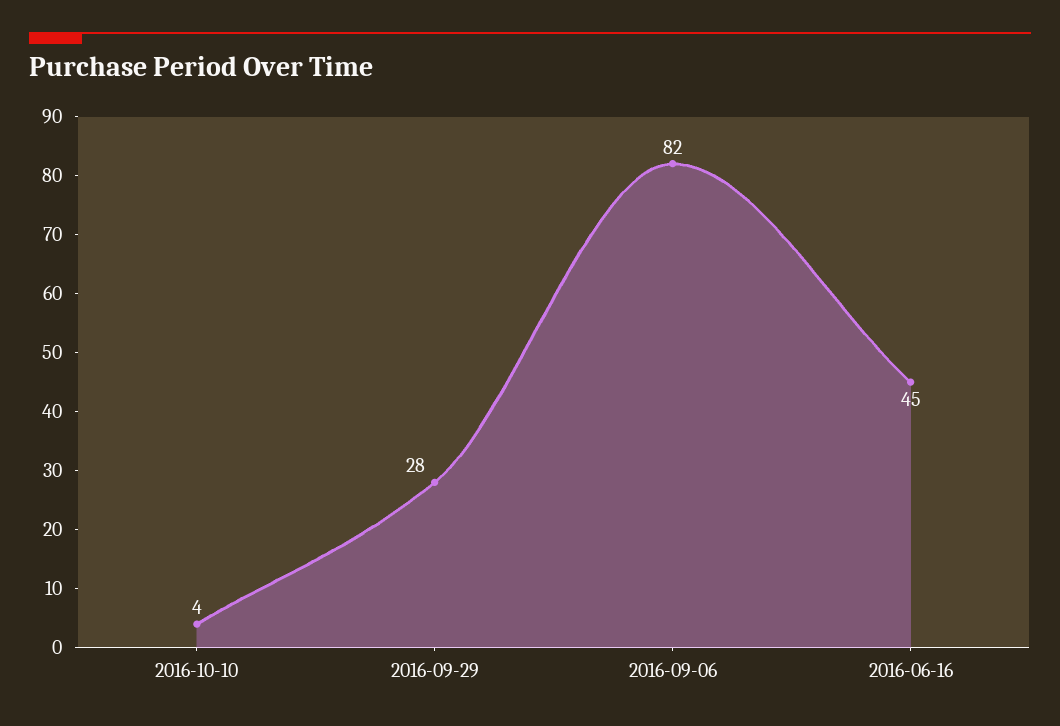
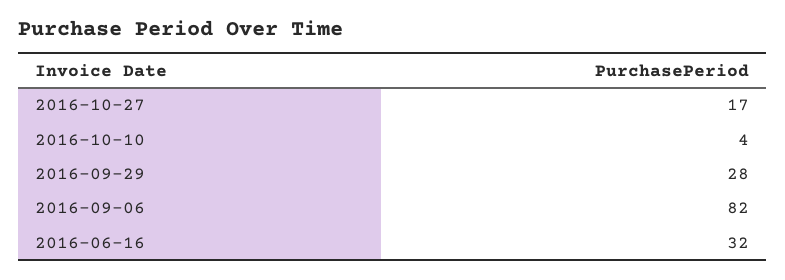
  {
    "2016-10-10": 4,
    "2016-09-29": 28,
    "2016-09-06": 82,
-   "2016-06-16": 45
+   "2016-06-16": 32,
+   "2016-10-27": 17
  }

